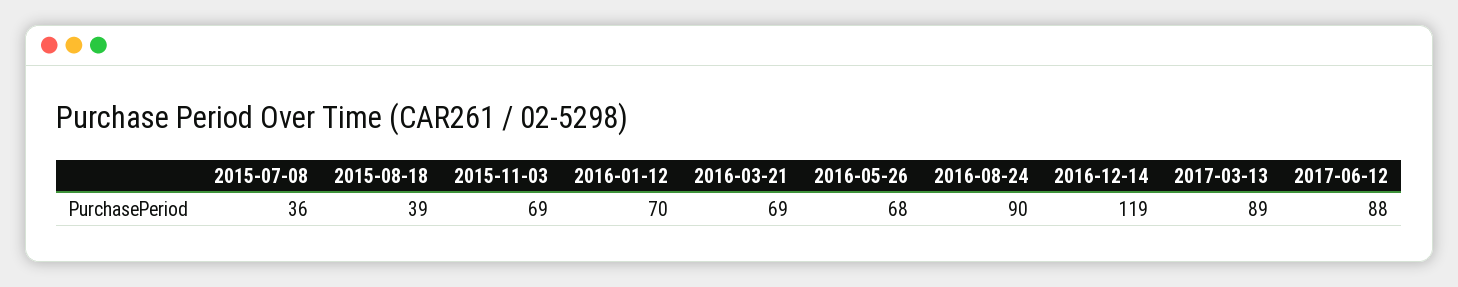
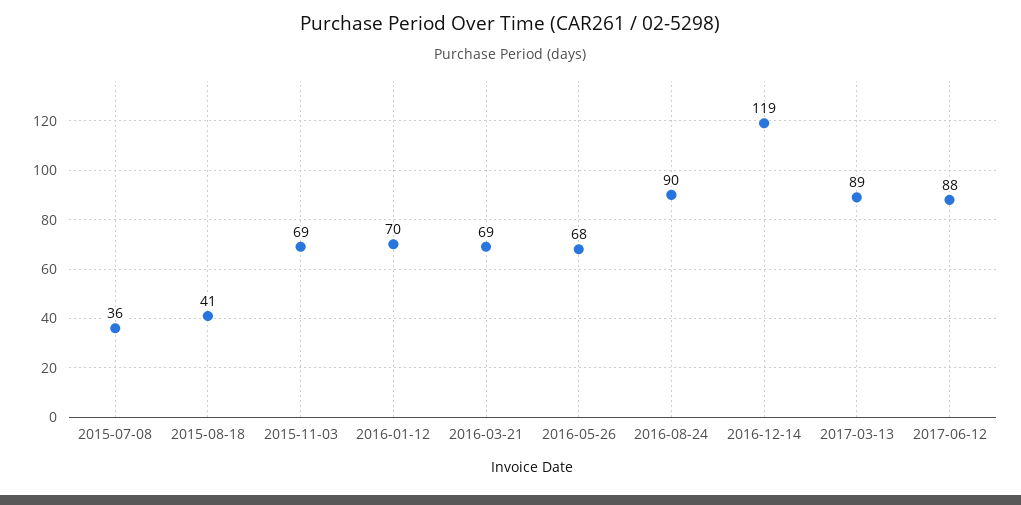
  {
    "2015-07-08": 36,
-   "2015-08-18": 39,
+   "2015-08-18": 41,
    "2015-11-03": 69,
    "2016-01-12": 70,
    "2016-03-21": 69,
    "2016-05-26": 68,
    "2016-08-24": 90,
    "2016-12-14": 119,
    "2017-03-13": 89,
    "2017-06-12": 88
  }

